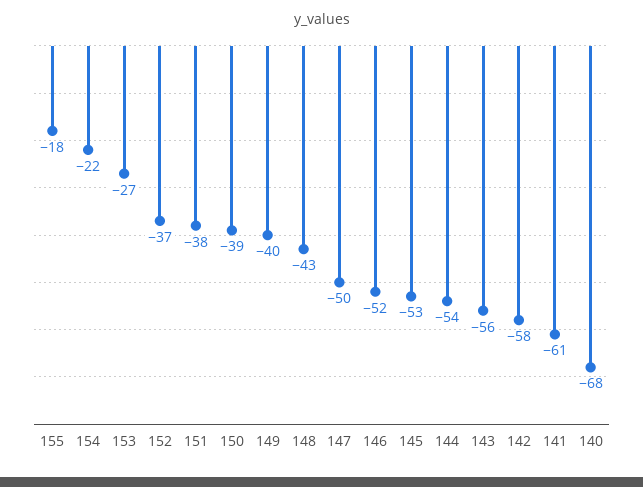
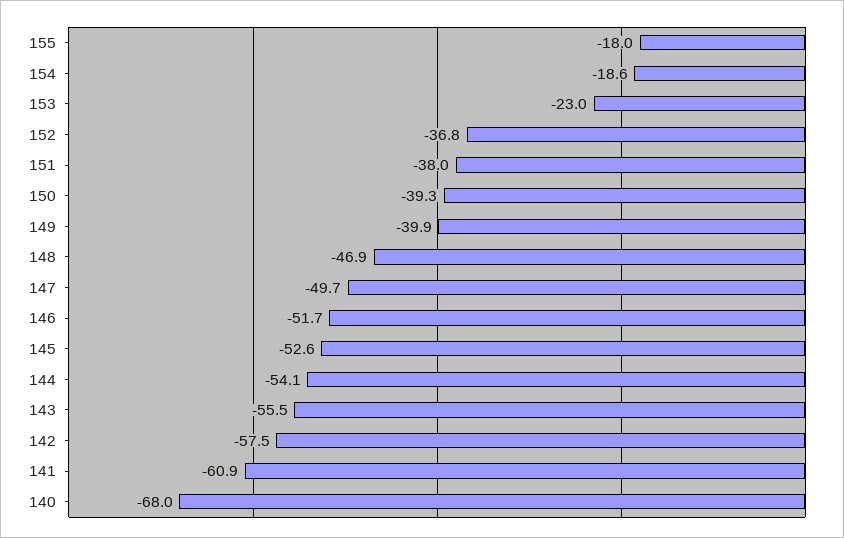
  {
    "155": -18,
-   "154": -22,
+   "154": -18.6,
-   "153": -27,
+   "153": -23,
    "152": -36.8,
    "151": -38,
    "150": -39.3,
    "149": -39.9,
-   "148": -43,
+   "148": -46.9,
    "147": -49.7,
    "146": -51.7,
    "145": -52.6,
    "144": -54.1,
    "143": -55.5,
    "142": -57.5,
    "141": -60.9,
    "140": -68
  }

